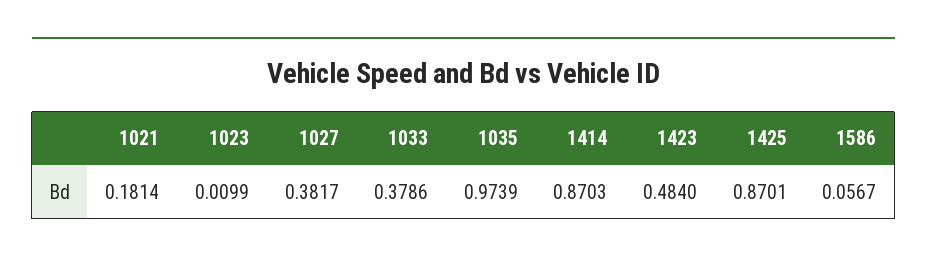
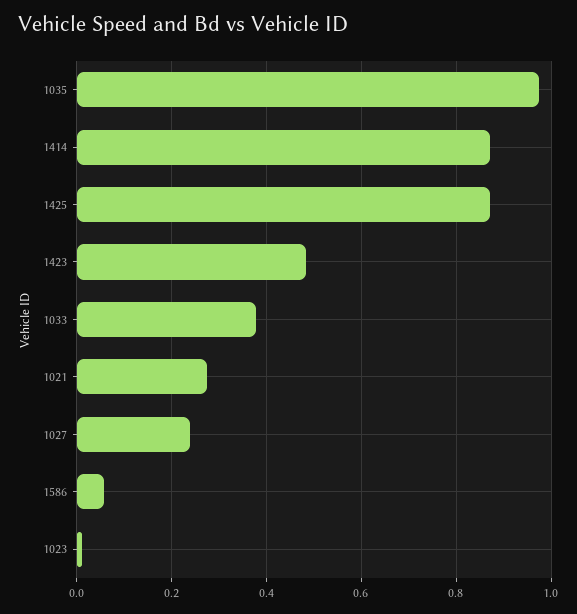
  {
-   "1021": 0.1814,
+   "1021": 0.28,
    "1023": 0.0099,
-   "1027": 0.3817,
+   "1027": 0.24,
    "1033": 0.3786,
    "1035": 0.9739,
    "1414": 0.8703,
    "1423": 0.484,
    "1425": 0.8701,
    "1586": 0.0567
  }

